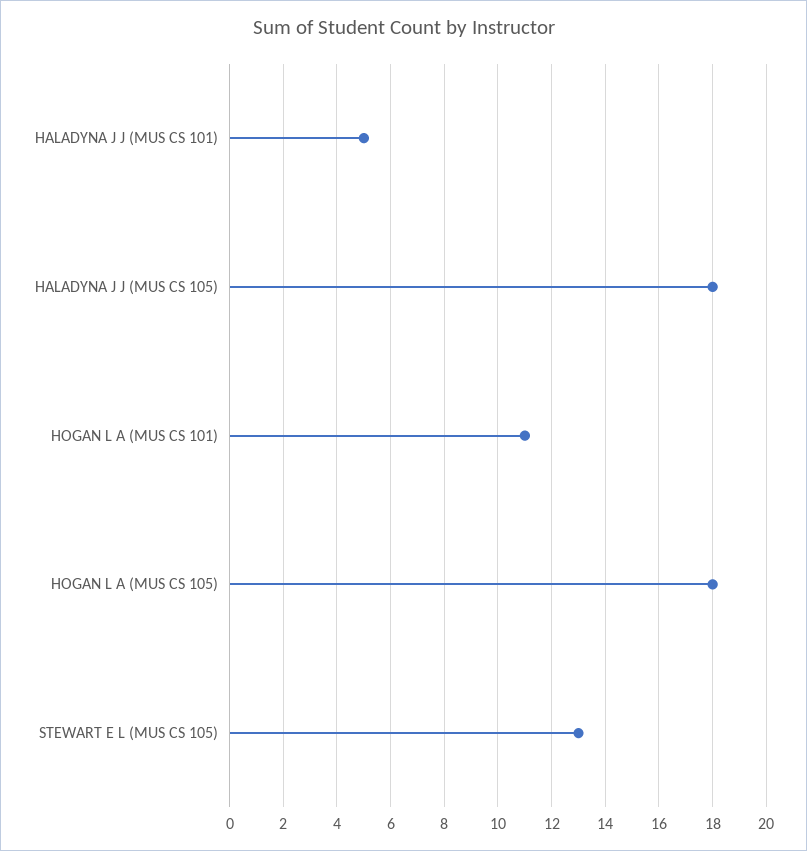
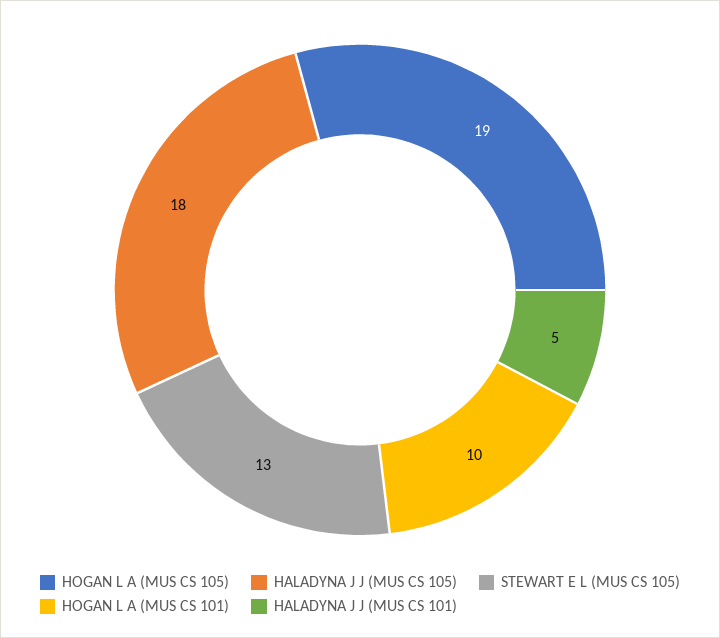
  {
    "HALADYNA J J (MUS CS 101)": 5,
    "HALADYNA J J (MUS CS 105)": 18,
-   "HOGAN L A (MUS CS 101)": 11,
+   "HOGAN L A (MUS CS 101)": 10,
-   "HOGAN L A (MUS CS 105)": 18,
+   "HOGAN L A (MUS CS 105)": 19,
    "STEWART E L (MUS CS 105)": 13
  }

